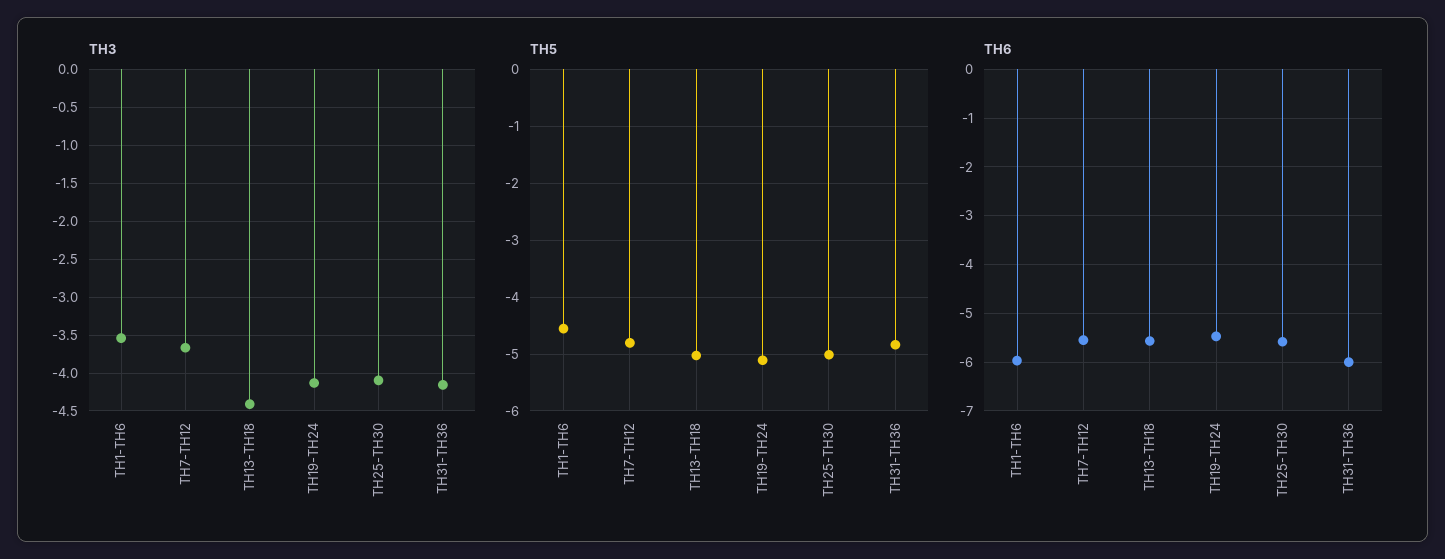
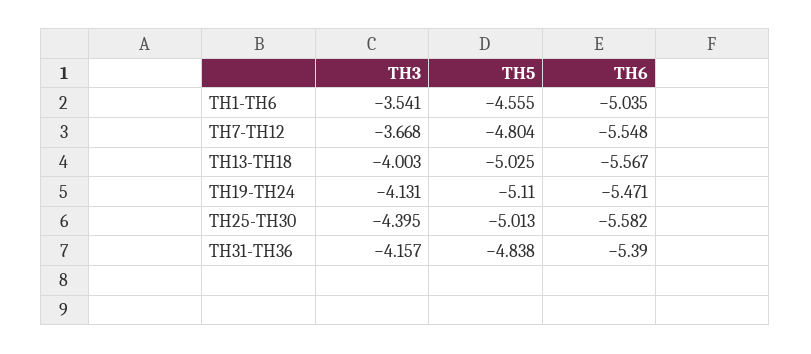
  {
    "TH3": {
      "TH1-TH6": -3.541,
      "TH7-TH12": -3.668,
-     "TH13-TH18": -4.4,
+     "TH13-TH18": -4.003,
      "TH19-TH24": -4.131,
-     "TH25-TH30": -4.1,
+     "TH25-TH30": -4.395,
      "TH31-TH36": -4.157
    },
    "TH5": {
      "TH1-TH6": -4.555,
      "TH7-TH12": -4.804,
      "TH13-TH18": -5.025,
      "TH19-TH24": -5.11,
      "TH25-TH30": -5.013,
      "TH31-TH36": -4.838
    },
    "TH6": {
-     "TH1-TH6": -6,
+     "TH1-TH6": -5.035,
      "TH7-TH12": -5.548,
      "TH13-TH18": -5.567,
      "TH19-TH24": -5.471,
      "TH25-TH30": -5.582,
-     "TH31-TH36": -6
+     "TH31-TH36": -5.39
    }
  }

